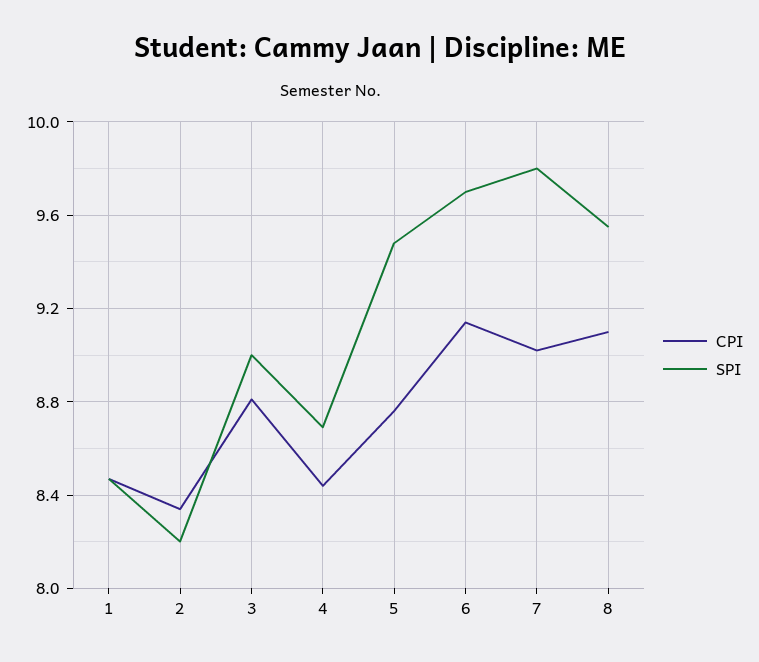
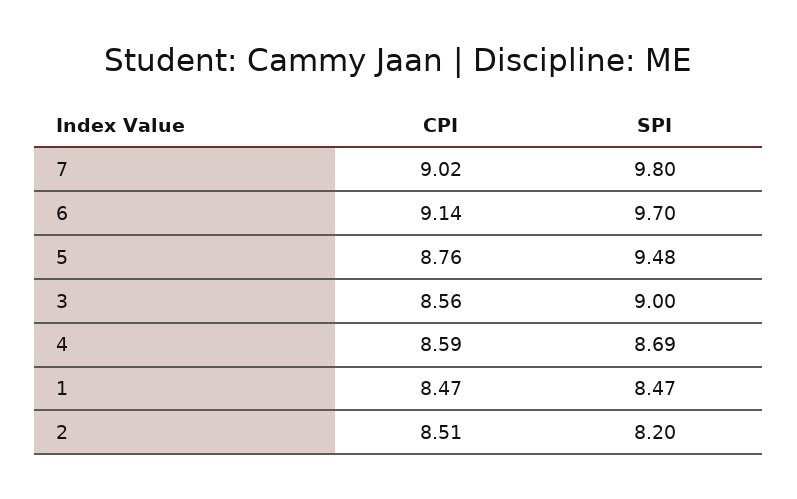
  {
    "CPI": {
      "1": 8.47,
-     "2": 8.35,
+     "2": 8.51,
-     "3": 8.8,
+     "3": 8.56,
-     "4": 8.45,
+     "4": 8.59,
      "5": 8.76,
      "6": 9.14,
-     "7": 9.02,
+     "7": 9.02
-     "8": 9.1
    },
    "SPI": {
      "1": 8.47,
      "2": 8.2,
      "3": 9,
      "4": 8.69,
      "5": 9.48,
      "6": 9.7,
-     "7": 9.8,
+     "7": 9.8
-     "8": 9.55
    }
  }

